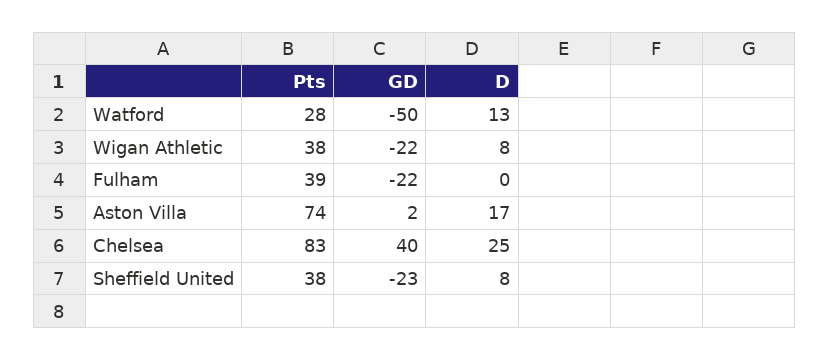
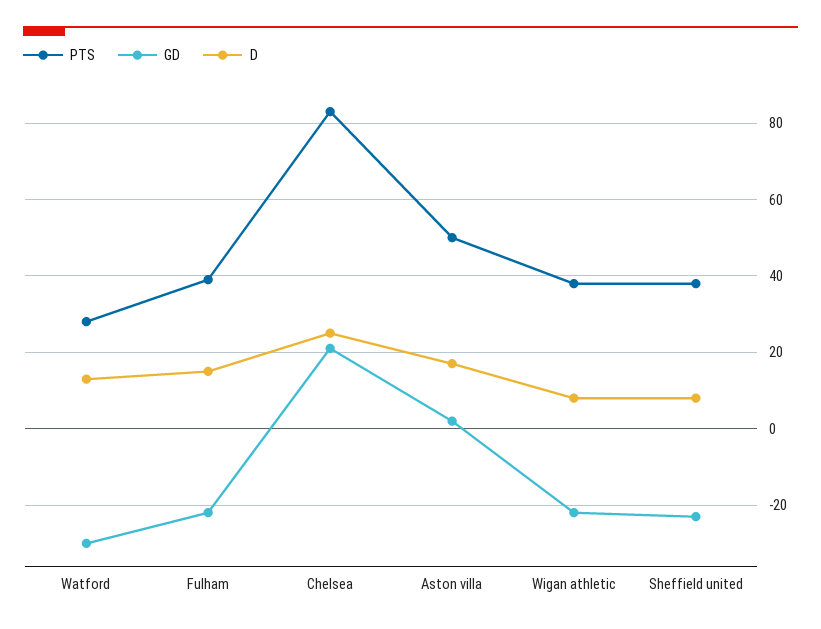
  {
    "Pts": {
      "Watford": 28,
      "Wigan Athletic": 38,
      "Fulham": 39,
-     "Aston Villa": 74,
+     "Aston Villa": 50,
      "Chelsea": 83,
      "Sheffield United": 38
    },
    "GD": {
-     "Watford": -50,
+     "Watford": -30,
      "Wigan Athletic": -22,
      "Fulham": -22,
      "Aston Villa": 2,
-     "Chelsea": 40,
+     "Chelsea": 20,
      "Sheffield United": -23
    },
    "D": {
      "Watford": 13,
      "Wigan Athletic": 8,
-     "Fulham": 0,
+     "Fulham": 15,
      "Aston Villa": 17,
      "Chelsea": 25,
      "Sheffield United": 8
    }
  }

